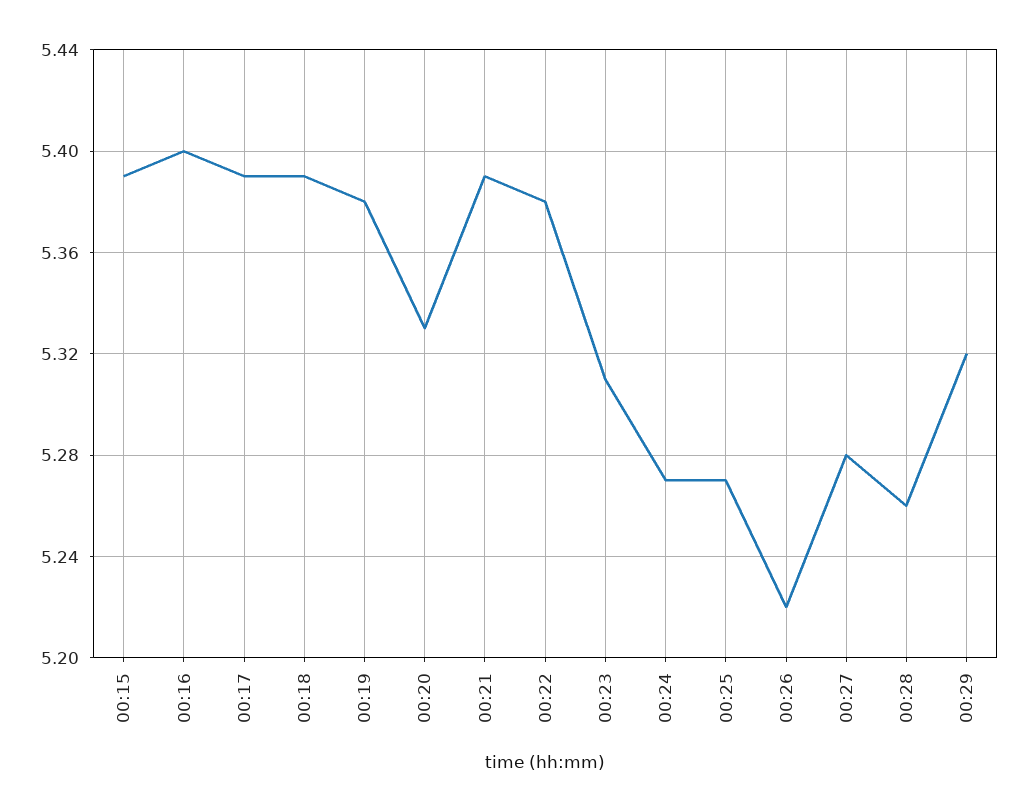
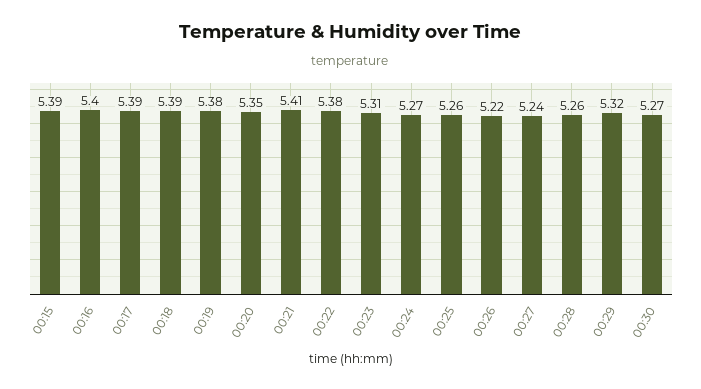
  {
    "00:15": 5.39,
    "00:16": 5.4,
    "00:17": 5.39,
    "00:18": 5.39,
    "00:19": 5.38,
-   "00:20": 5.33,
+   "00:20": 5.35,
-   "00:21": 5.39,
+   "00:21": 5.41,
    "00:22": 5.38,
    "00:23": 5.31,
    "00:24": 5.27,
-   "00:25": 5.27,
+   "00:25": 5.26,
    "00:26": 5.22,
-   "00:27": 5.28,
+   "00:27": 5.24,
    "00:28": 5.26,
-   "00:29": 5.32
+   "00:29": 5.32,
+   "00:30": 5.27
  }

